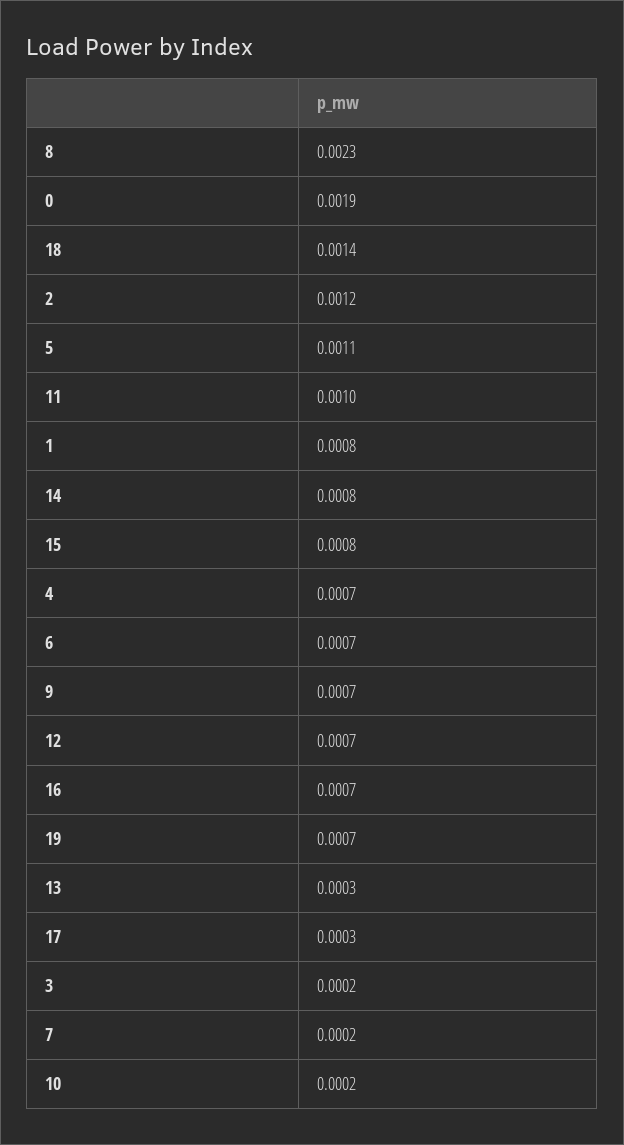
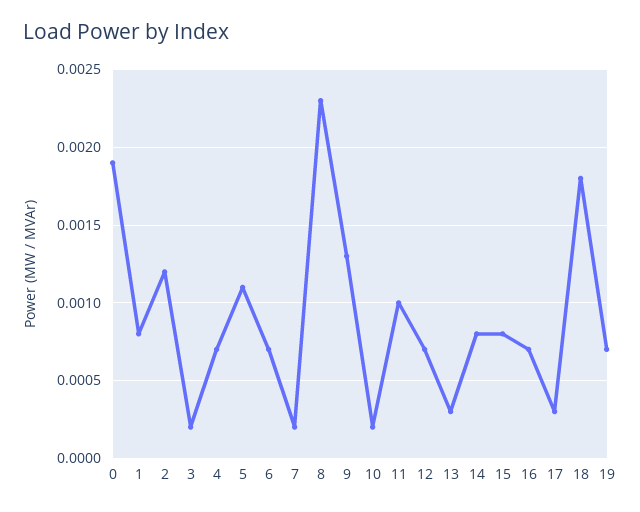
  {
    "8": 0.0023,
    "0": 0.0019,
-   "18": 0.0014,
+   "18": 0.0018,
    "2": 0.0012,
    "5": 0.0011,
    "11": 0.001,
    "1": 0.0008,
    "14": 0.0008,
    "15": 0.0008,
    "4": 0.0007,
    "6": 0.0007,
-   "9": 0.0007,
+   "9": 0.0013,
    "12": 0.0007,
    "16": 0.0007,
    "19": 0.0007,
    "13": 0.0003,
    "17": 0.0003,
    "3": 0.0002,
    "7": 0.0002,
    "10": 0.0002
  }

